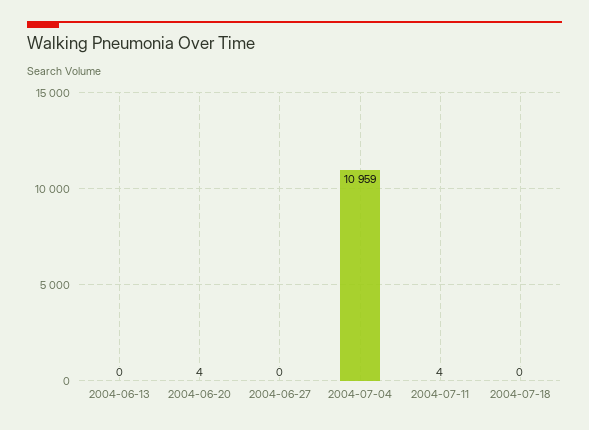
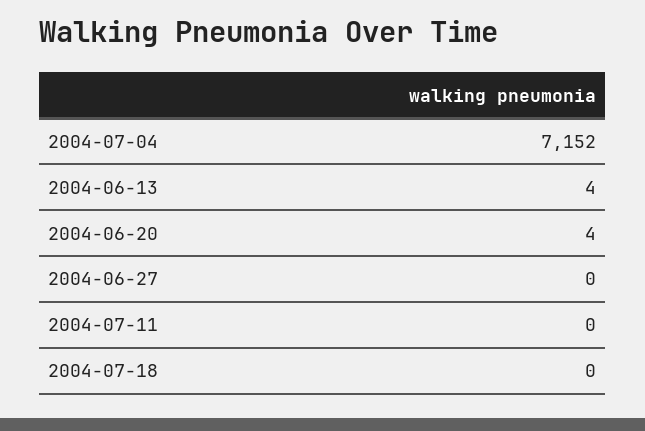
  {
-   "2004-06-13": 0,
+   "2004-06-13": 4,
    "2004-06-20": 4,
    "2004-06-27": 0,
-   "2004-07-04": 10959,
+   "2004-07-04": 7152,
-   "2004-07-11": 4,
+   "2004-07-11": 0,
    "2004-07-18": 0
  }

